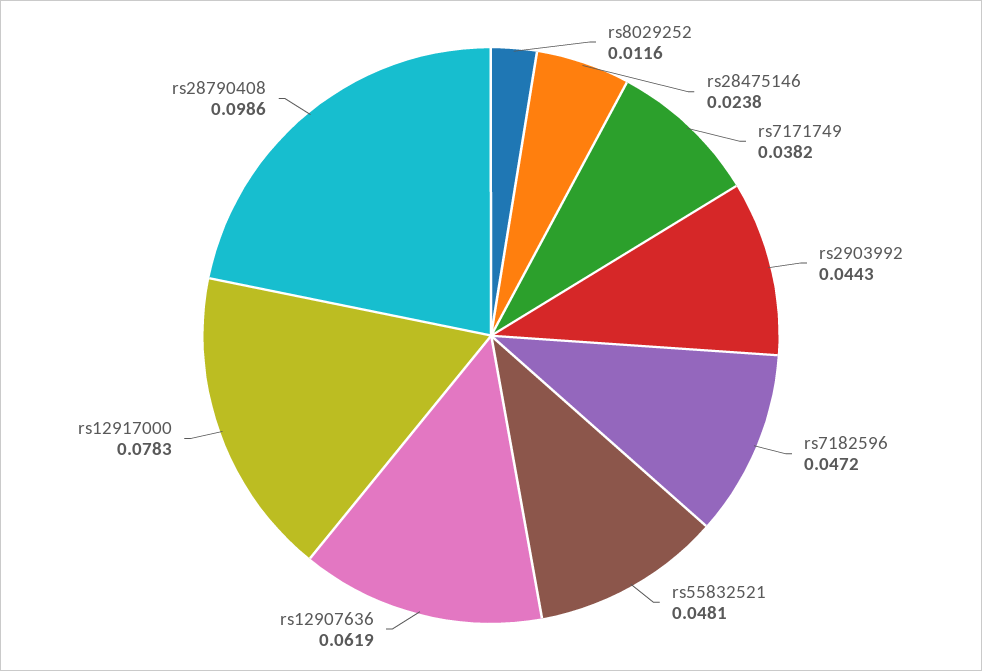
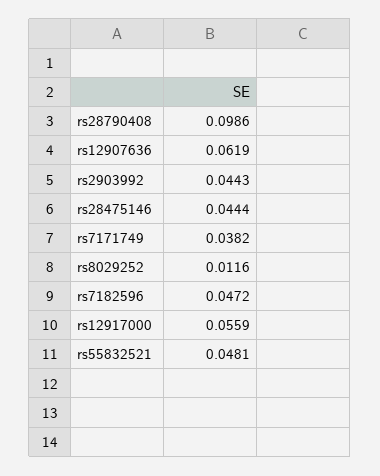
  {
    "rs8029252": 0.0116,
-   "rs28475146": 0.0238,
+   "rs28475146": 0.0444,
    "rs7171749": 0.0382,
    "rs2903992": 0.0443,
    "rs7182596": 0.0472,
    "rs55832521": 0.0481,
    "rs12907636": 0.0619,
-   "rs12917000": 0.0783,
+   "rs12917000": 0.0559,
    "rs28790408": 0.0986
  }

